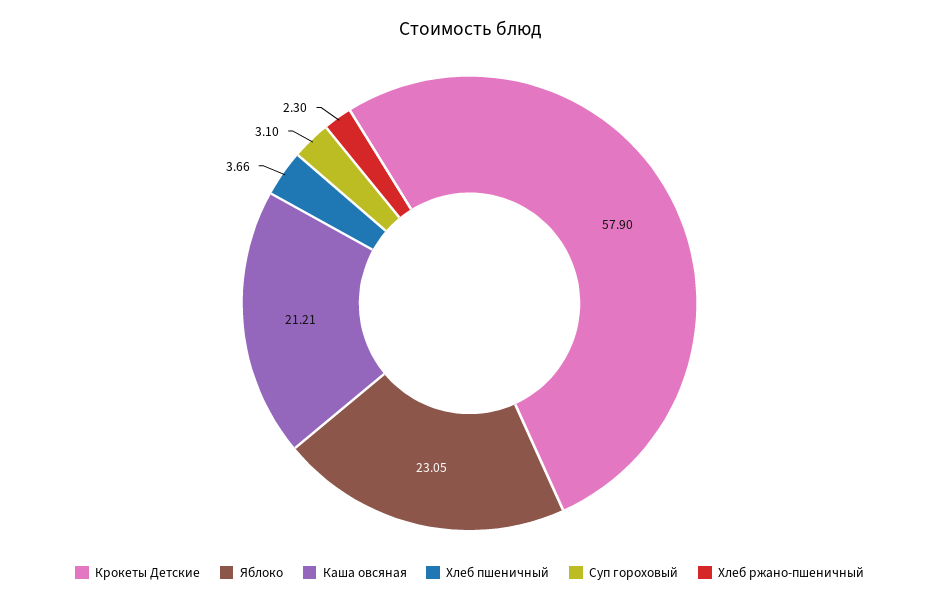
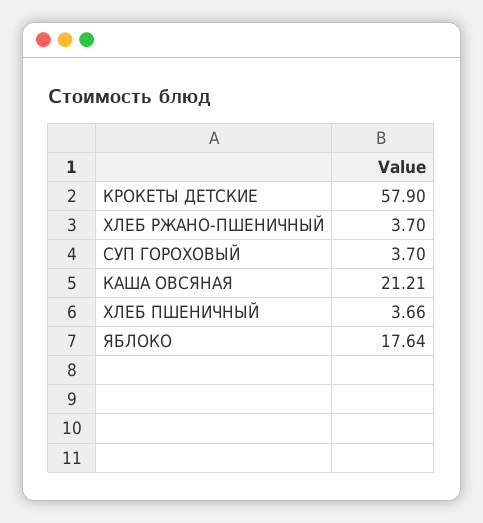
  {
    "Крокеты Детские": 57.9,
-   "Яблоко": 23.05,
+   "Яблоко": 17.64,
    "Каша овсяная": 21.21,
    "Хлеб пшеничный": 3.66,
-   "Суп гороховый": 3.1,
+   "Суп гороховый": 3.7,
-   "Хлеб ржано-пшеничный": 2.3
+   "Хлеб ржано-пшеничный": 3.7
  }

